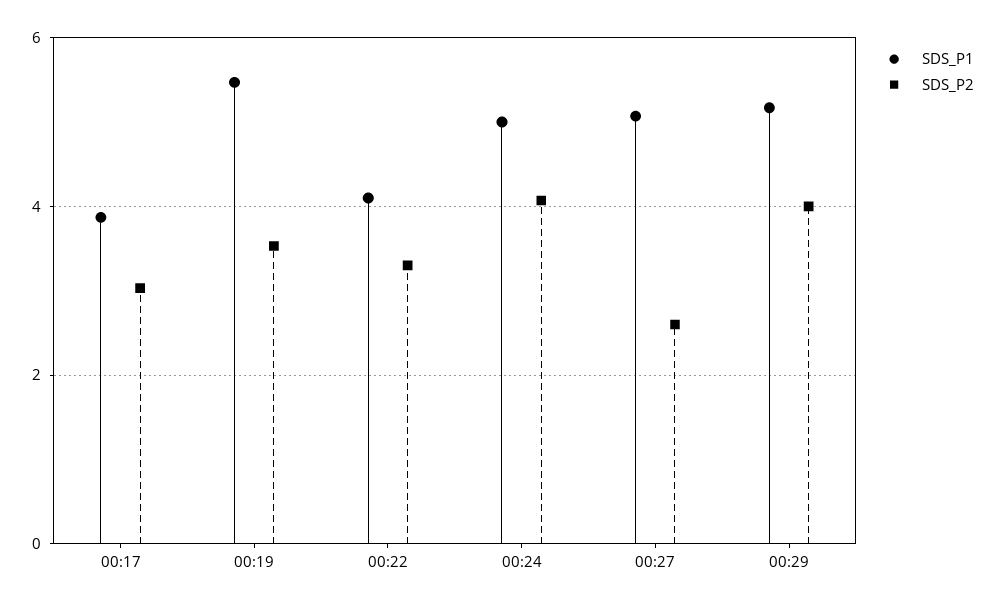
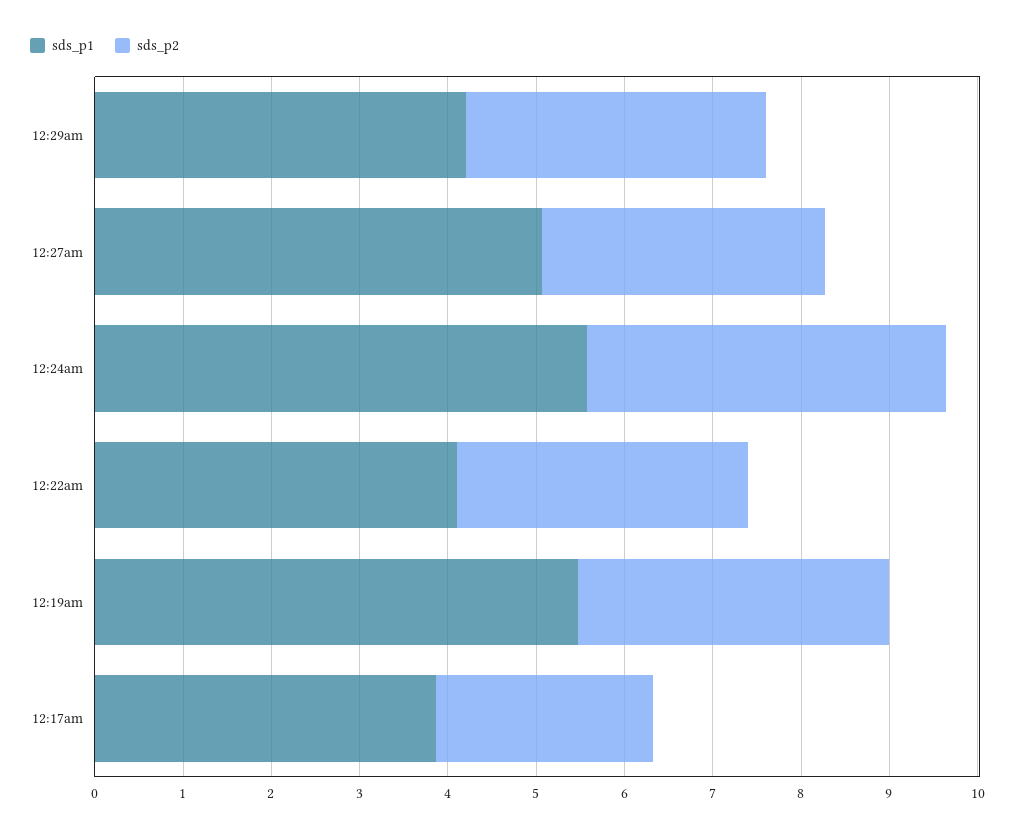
  {
    "SDS_P1": {
      "00:17": 3.8,
      "00:19": 5.4,
      "00:22": 4.2,
-     "00:24": 5,
+     "00:24": 5.6,
      "00:27": 5,
-     "00:29": 5.2
+     "00:29": 4.2
    },
    "SDS_P2": {
-     "00:17": 3,
+     "00:17": 2.4,
      "00:19": 3.6,
      "00:22": 3.4,
      "00:24": 4,
-     "00:27": 2.6,
+     "00:27": 3.2,
-     "00:29": 4
+     "00:29": 3.4
    }
  }

